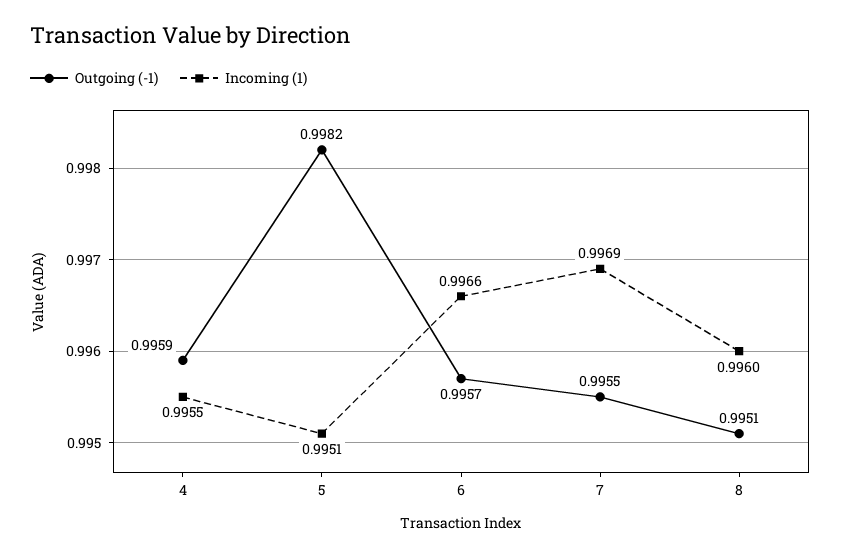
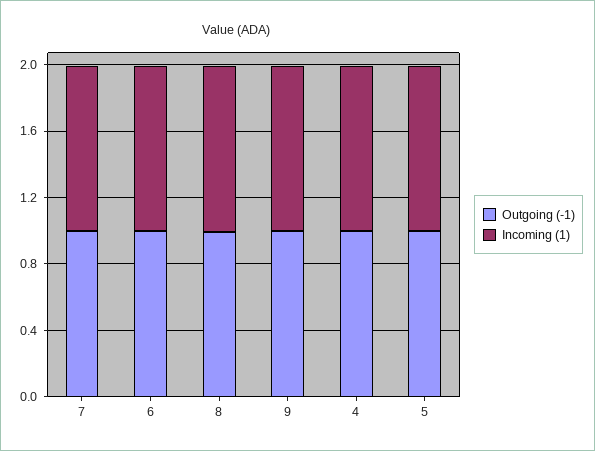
  {
    "Outgoing (-1)": {
      "4": 0.9959,
      "5": 0.9982,
      "6": 0.9957,
      "7": 0.9955,
-     "8": 0.9951
+     "8": 0.9951,
+     "9": 1
    },
    "Incoming (1)": {
      "4": 0.9955,
      "5": 0.9951,
      "6": 0.9966,
      "7": 0.9969,
-     "8": 0.996
+     "8": 0.996,
+     "9": 1
    }
  }

